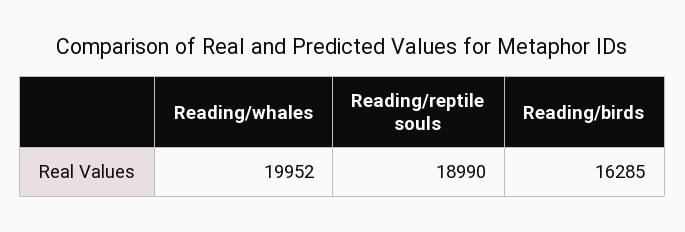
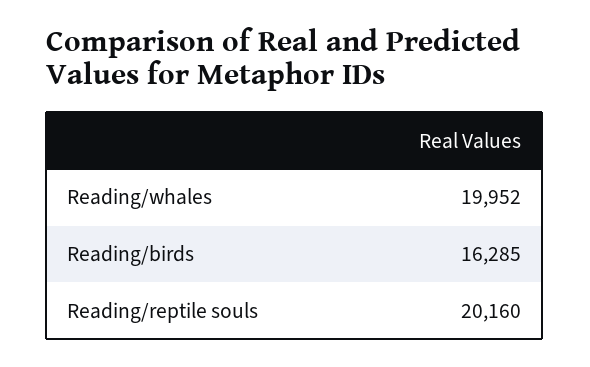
  {
    "Reading/whales": 19952,
-   "Reading/reptile souls": 18990,
+   "Reading/reptile souls": 20160,
    "Reading/birds": 16285
  }

